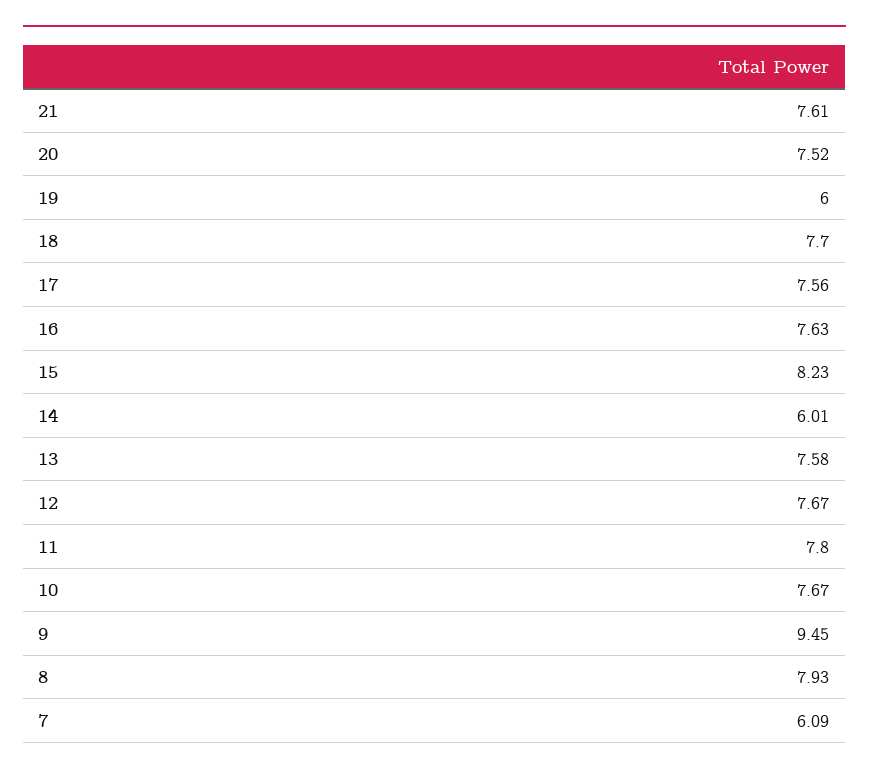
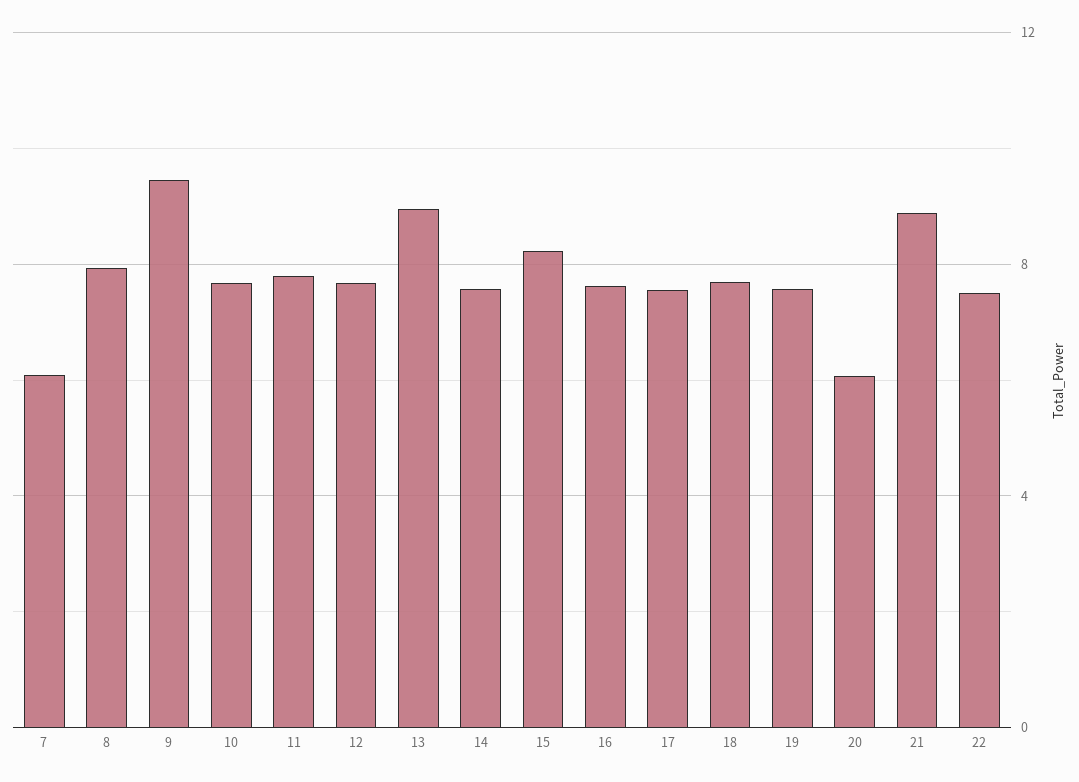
  {
-   "21": 7.61,
+   "21": 9,
-   "20": 7.52,
+   "20": 6,
-   "19": 6,
+   "19": 7.5,
    "18": 7.7,
    "17": 7.56,
    "16": 7.63,
    "15": 8.23,
-   "14": 6.01,
+   "14": 7.5,
-   "13": 7.58,
+   "13": 9,
    "12": 7.67,
    "11": 7.8,
    "10": 7.67,
    "9": 9.45,
    "8": 7.93,
-   "7": 6.09
+   "7": 6.09,
+   "22": 7.5
  }

